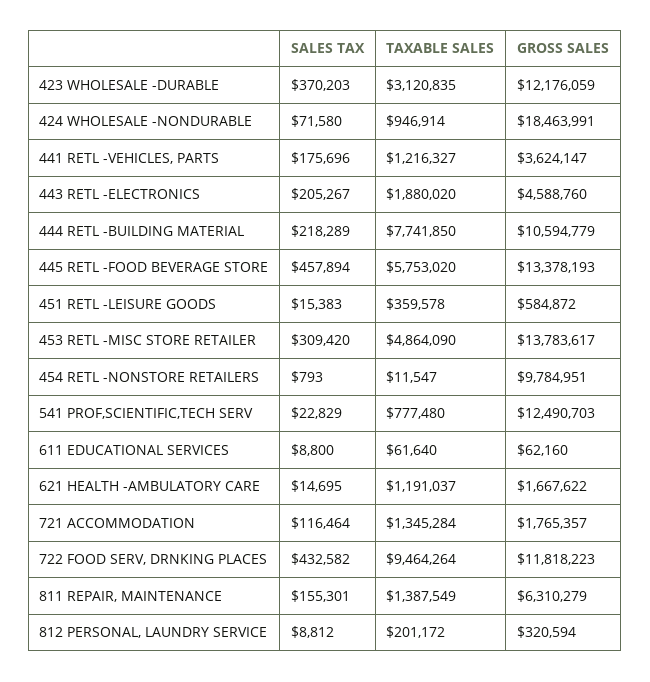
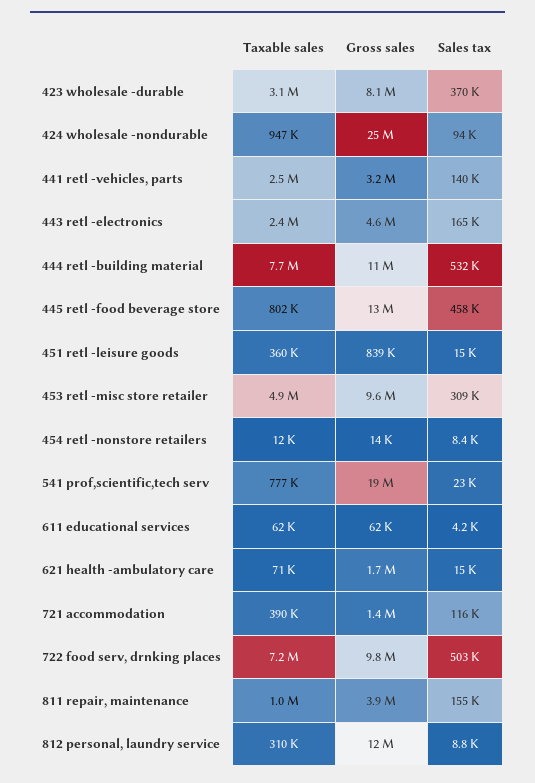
  {
    "SALES TAX": {
      "423 WHOLESALE -DURABLE": 370203,
-     "424 WHOLESALE -NONDURABLE": 71580,
+     "424 WHOLESALE -NONDURABLE": 94000,
-     "441 RETL -VEHICLES, PARTS": 175696,
+     "441 RETL -VEHICLES, PARTS": 140000,
-     "443 RETL -ELECTRONICS": 205267,
+     "443 RETL -ELECTRONICS": 165000,
-     "444 RETL -BUILDING MATERIAL": 218289,
+     "444 RETL -BUILDING MATERIAL": 532000,
      "445 RETL -FOOD BEVERAGE STORE": 457894,
      "451 RETL -LEISURE GOODS": 15383,
      "453 RETL -MISC STORE RETAILER": 309420,
-     "454 RETL -NONSTORE RETAILERS": 793,
+     "454 RETL -NONSTORE RETAILERS": 8400,
      "541 PROF,SCIENTIFIC,TECH SERV": 22829,
-     "611 EDUCATIONAL SERVICES": 8800,
+     "611 EDUCATIONAL SERVICES": 4200,
      "621 HEALTH -AMBULATORY CARE": 14695,
      "721 ACCOMMODATION": 116464,
-     "722 FOOD SERV, DRNKING PLACES": 432582,
+     "722 FOOD SERV, DRNKING PLACES": 503000,
      "811 REPAIR, MAINTENANCE": 155301,
      "812 PERSONAL, LAUNDRY SERVICE": 8812
    },
    "TAXABLE SALES": {
      "423 WHOLESALE -DURABLE": 3120835,
      "424 WHOLESALE -NONDURABLE": 946914,
-     "441 RETL -VEHICLES, PARTS": 1216327,
+     "441 RETL -VEHICLES, PARTS": 2500000,
-     "443 RETL -ELECTRONICS": 1880020,
+     "443 RETL -ELECTRONICS": 2400000,
      "444 RETL -BUILDING MATERIAL": 7741850,
-     "445 RETL -FOOD BEVERAGE STORE": 5753020,
+     "445 RETL -FOOD BEVERAGE STORE": 802000,
      "451 RETL -LEISURE GOODS": 359578,
      "453 RETL -MISC STORE RETAILER": 4864090,
      "454 RETL -NONSTORE RETAILERS": 11547,
      "541 PROF,SCIENTIFIC,TECH SERV": 777480,
      "611 EDUCATIONAL SERVICES": 61640,
-     "621 HEALTH -AMBULATORY CARE": 1191037,
+     "621 HEALTH -AMBULATORY CARE": 71000,
-     "721 ACCOMMODATION": 1345284,
+     "721 ACCOMMODATION": 390000,
-     "722 FOOD SERV, DRNKING PLACES": 9464264,
+     "722 FOOD SERV, DRNKING PLACES": 7200000,
-     "811 REPAIR, MAINTENANCE": 1387549,
+     "811 REPAIR, MAINTENANCE": 1000000,
-     "812 PERSONAL, LAUNDRY SERVICE": 201172
+     "812 PERSONAL, LAUNDRY SERVICE": 310000
    },
    "GROSS SALES": {
-     "423 WHOLESALE -DURABLE": 12176059,
+     "423 WHOLESALE -DURABLE": 8100000,
-     "424 WHOLESALE -NONDURABLE": 18463991,
+     "424 WHOLESALE -NONDURABLE": 25000000,
-     "441 RETL -VEHICLES, PARTS": 3624147,
+     "441 RETL -VEHICLES, PARTS": 3200000,
      "443 RETL -ELECTRONICS": 4588760,
      "444 RETL -BUILDING MATERIAL": 10594779,
      "445 RETL -FOOD BEVERAGE STORE": 13378193,
-     "451 RETL -LEISURE GOODS": 584872,
+     "451 RETL -LEISURE GOODS": 839000,
-     "453 RETL -MISC STORE RETAILER": 13783617,
+     "453 RETL -MISC STORE RETAILER": 9600000,
-     "454 RETL -NONSTORE RETAILERS": 9784951,
+     "454 RETL -NONSTORE RETAILERS": 14000,
-     "541 PROF,SCIENTIFIC,TECH SERV": 12490703,
+     "541 PROF,SCIENTIFIC,TECH SERV": 19000000,
      "611 EDUCATIONAL SERVICES": 62160,
      "621 HEALTH -AMBULATORY CARE": 1667622,
-     "721 ACCOMMODATION": 1765357,
+     "721 ACCOMMODATION": 1400000,
-     "722 FOOD SERV, DRNKING PLACES": 11818223,
+     "722 FOOD SERV, DRNKING PLACES": 9800000,
-     "811 REPAIR, MAINTENANCE": 6310279,
+     "811 REPAIR, MAINTENANCE": 3900000,
-     "812 PERSONAL, LAUNDRY SERVICE": 320594
+     "812 PERSONAL, LAUNDRY SERVICE": 12000000
    }
  }

